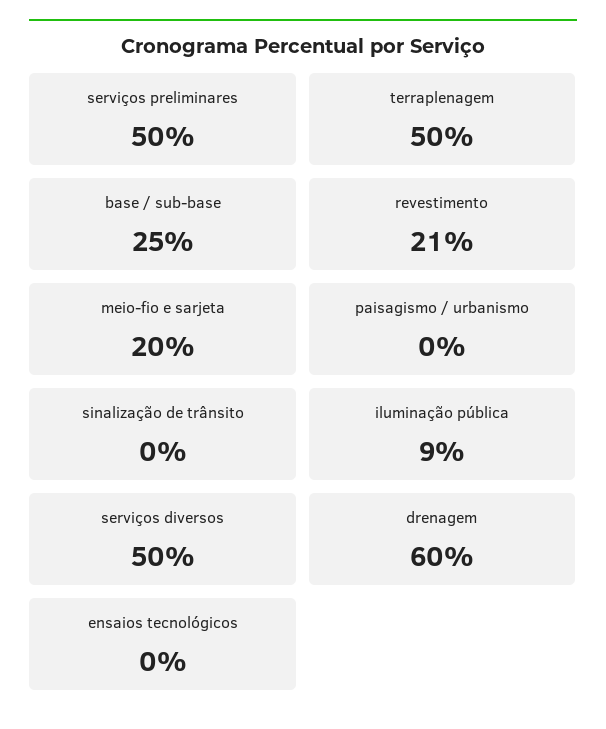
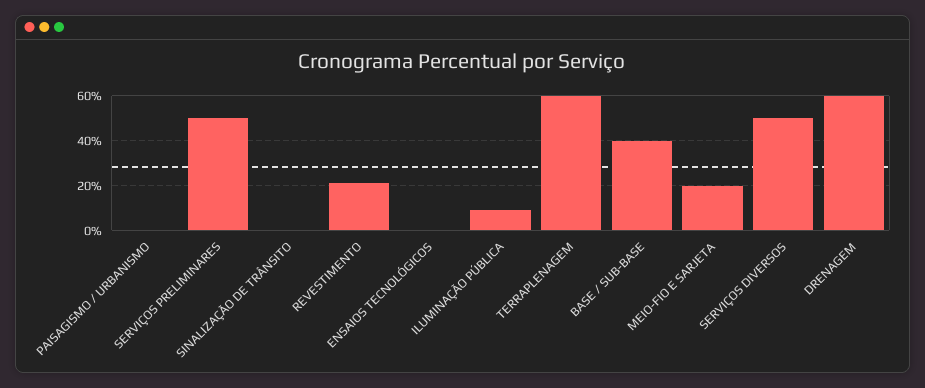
  {
    "serviços preliminares": 50,
-   "terraplenagem": 50,
+   "terraplenagem": 60,
-   "base / sub-base": 25,
+   "base / sub-base": 40,
    "revestimento": 21,
    "meio-fio e sarjeta": 20,
    "paisagismo / urbanismo": 0,
    "sinalização de trânsito": 0,
    "iluminação pública": 9,
    "serviços diversos": 50,
    "drenagem": 60,
    "ensaios tecnológicos": 0
  }

